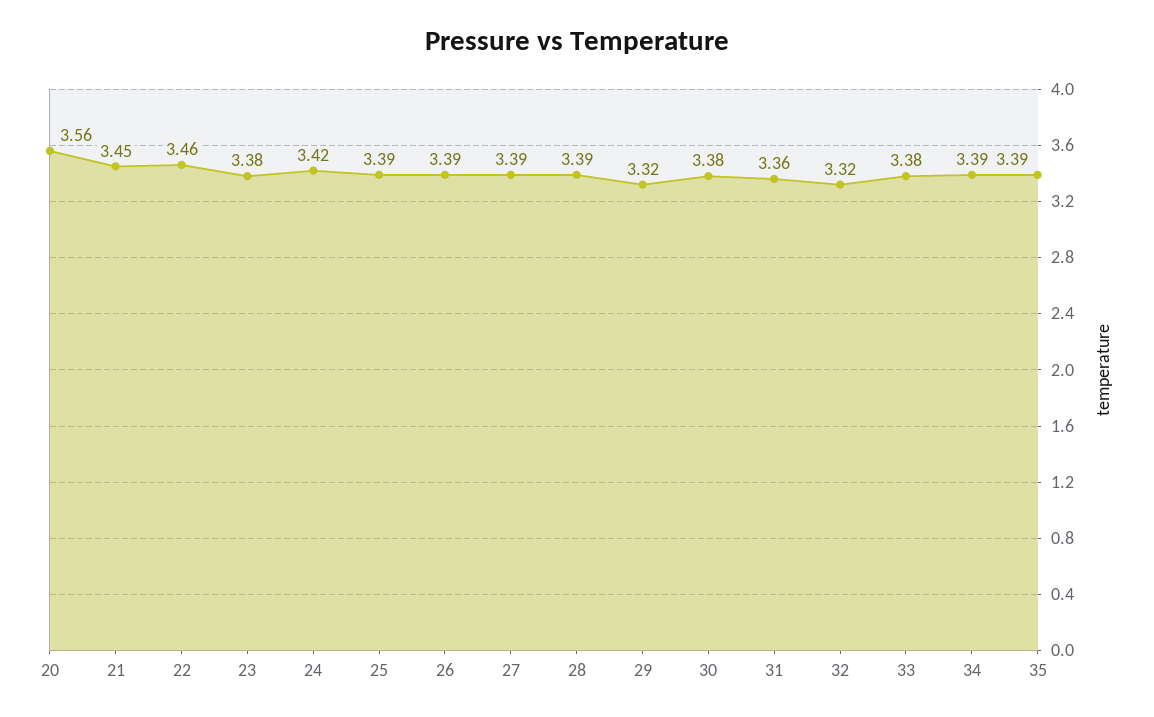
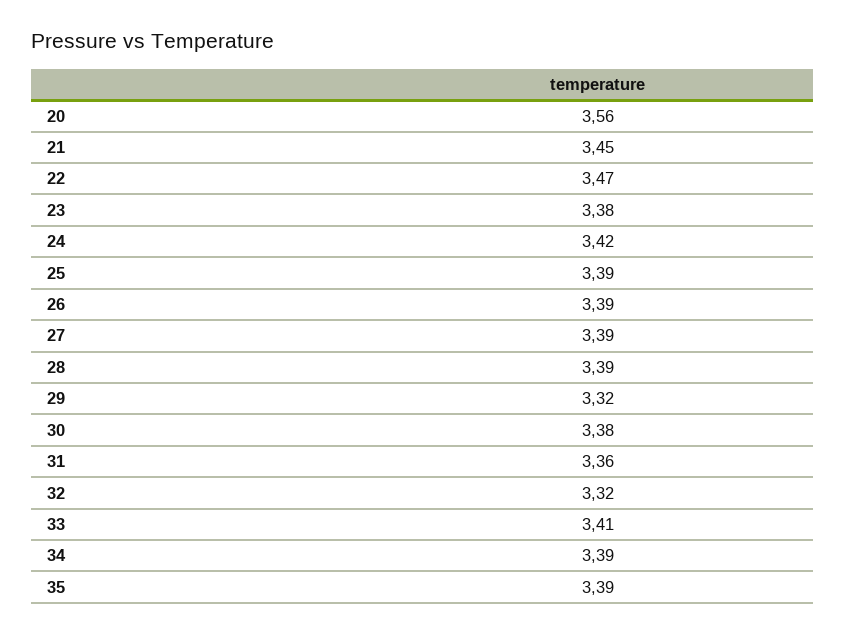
  {
    "20": 3.56,
    "21": 3.45,
-   "22": 3.46,
+   "22": 3.47,
    "23": 3.38,
    "24": 3.42,
    "25": 3.39,
    "26": 3.39,
    "27": 3.39,
    "28": 3.39,
    "29": 3.32,
    "30": 3.38,
    "31": 3.36,
    "32": 3.32,
-   "33": 3.38,
+   "33": 3.41,
    "34": 3.39,
    "35": 3.39
  }

